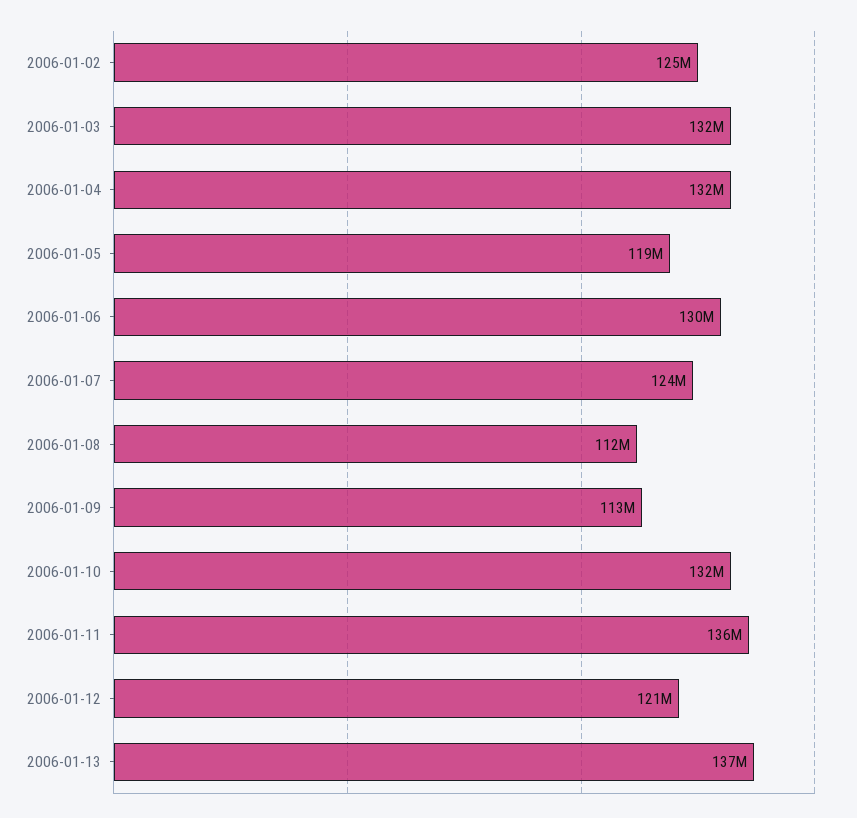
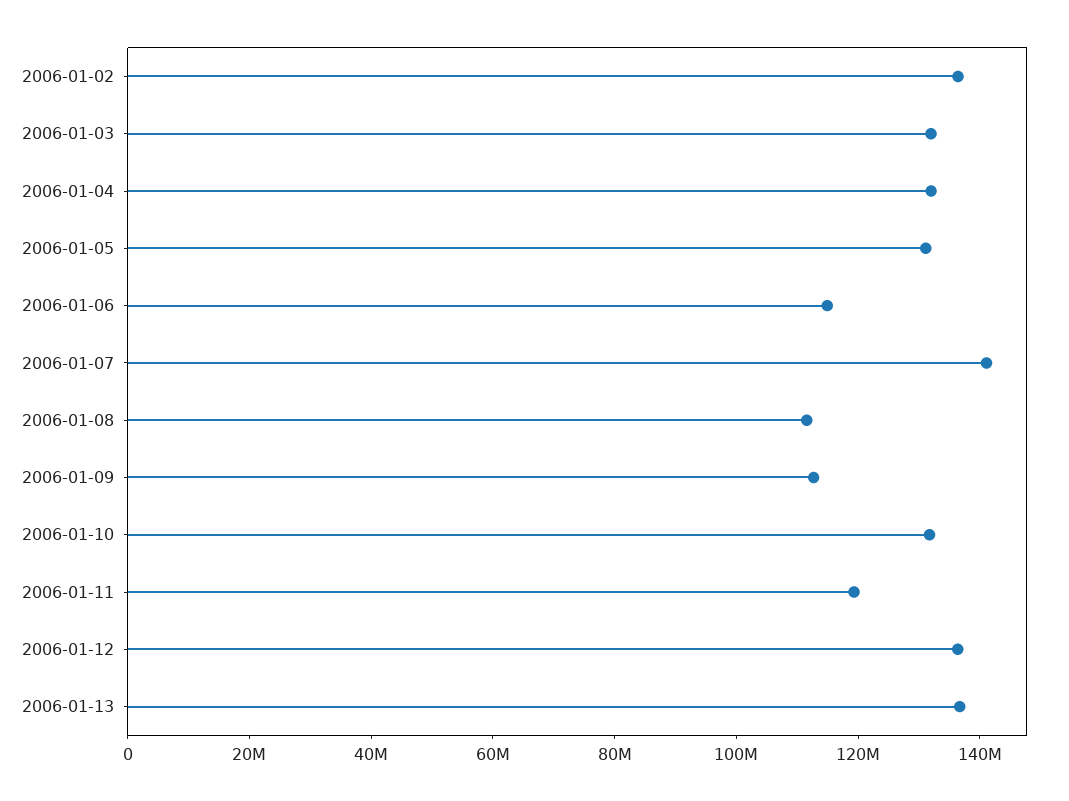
  {
-   "2006-01-02": 125000000,
+   "2006-01-02": 135000000,
    "2006-01-03": 132000000,
    "2006-01-04": 132000000,
-   "2006-01-05": 119000000,
+   "2006-01-05": 130000000,
-   "2006-01-06": 130000000,
+   "2006-01-06": 115000000,
-   "2006-01-07": 124000000,
+   "2006-01-07": 140000000,
    "2006-01-08": 112000000,
    "2006-01-09": 113000000,
    "2006-01-10": 132000000,
-   "2006-01-11": 136000000,
+   "2006-01-11": 120000000,
-   "2006-01-12": 121000000,
+   "2006-01-12": 135000000,
    "2006-01-13": 137000000
  }

